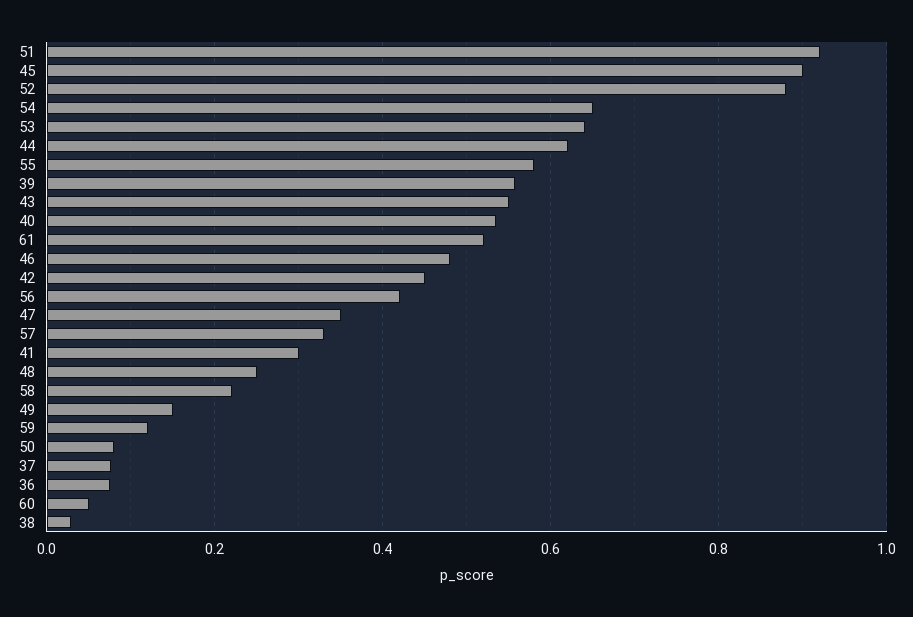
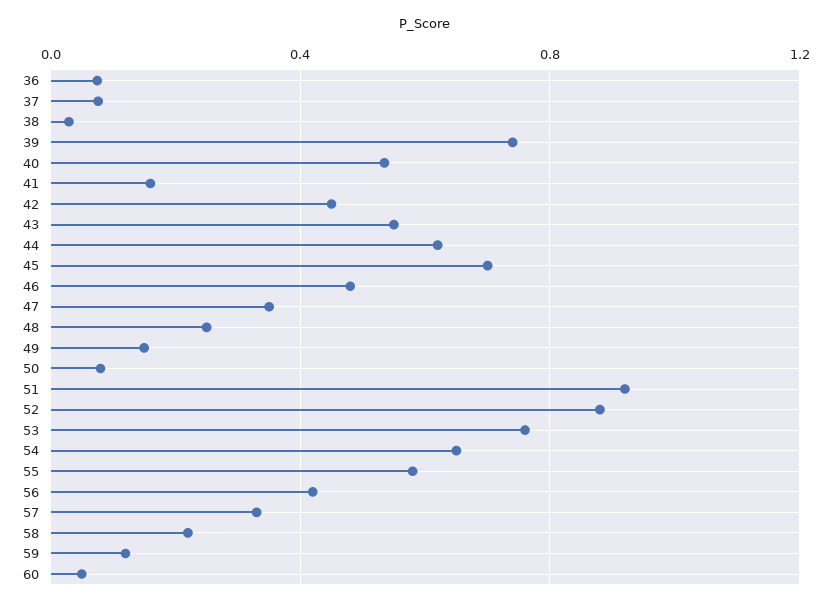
  {
    "51": 0.92,
-   "45": 0.9,
+   "45": 0.7,
    "52": 0.88,
    "54": 0.66,
-   "53": 0.64,
+   "53": 0.75,
    "44": 0.62,
    "55": 0.58,
-   "39": 0.56,
+   "39": 0.75,
    "43": 0.56,
    "40": 0.54,
-   "61": 0.52,
    "46": 0.48,
    "42": 0.46,
    "56": 0.42,
    "47": 0.36,
    "57": 0.34,
-   "41": 0.3,
+   "41": 0.15,
    "48": 0.26,
    "58": 0.22,
    "49": 0.16,
    "59": 0.12,
    "50": 0.08,
    "37": 0.08,
    "36": 0.08,
    "60": 0.06,
    "38": 0.02
  }

